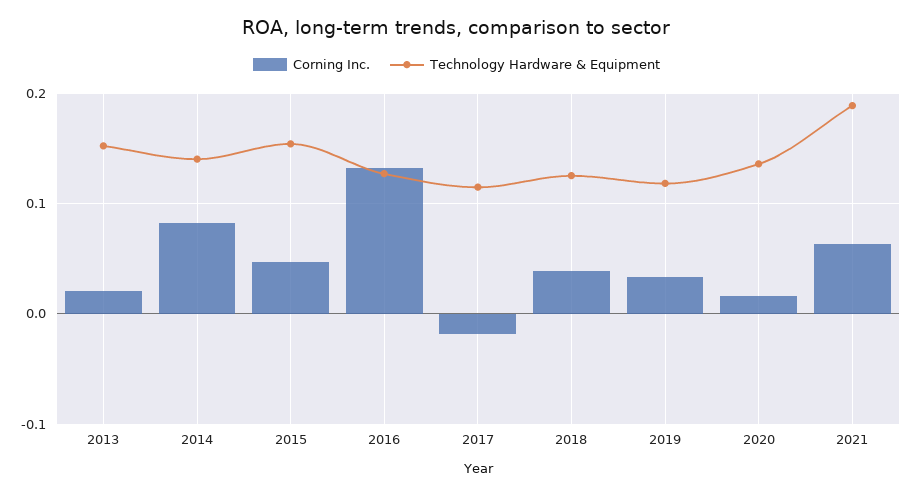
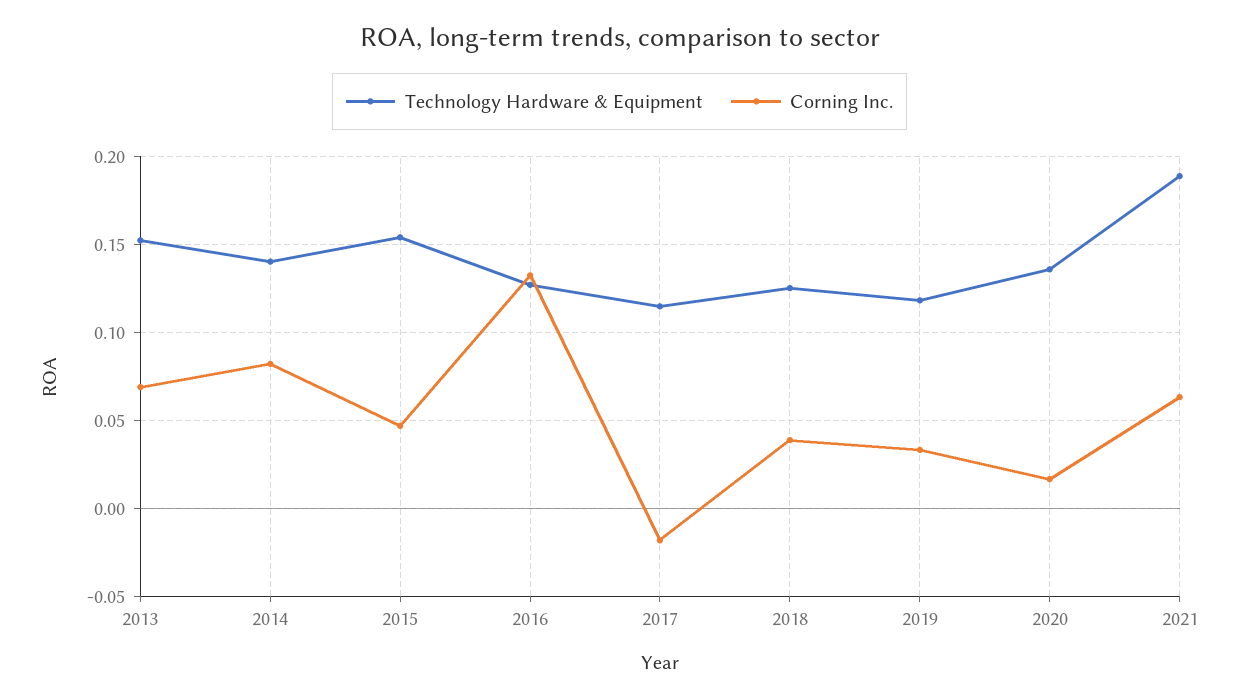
  {
    "Corning Inc.": {
-     "2013": 0.02,
+     "2013": 0.07,
      "2014": 0.08,
      "2015": 0.045,
      "2016": 0.13,
      "2017": -0.02,
      "2018": 0.04,
      "2019": 0.035,
      "2020": 0.015,
      "2021": 0.065
    },
    "Technology Hardware & Equipment": {
      "2013": 0.15,
      "2014": 0.14,
      "2015": 0.155,
      "2016": 0.125,
      "2017": 0.115,
      "2018": 0.125,
      "2019": 0.12,
      "2020": 0.135,
      "2021": 0.19
    }
  }

